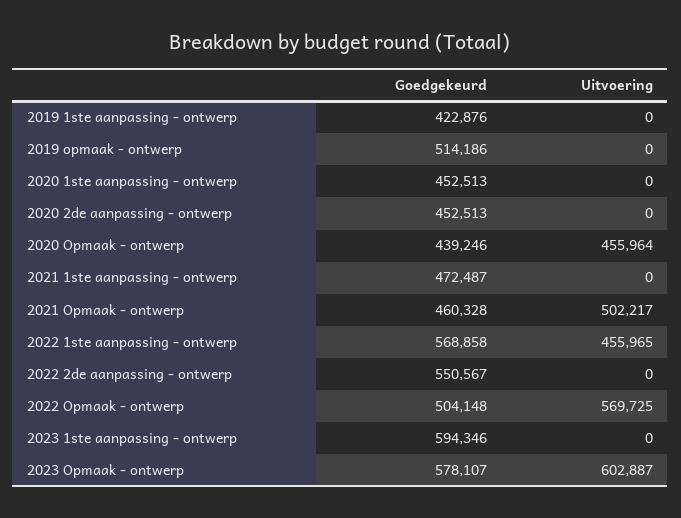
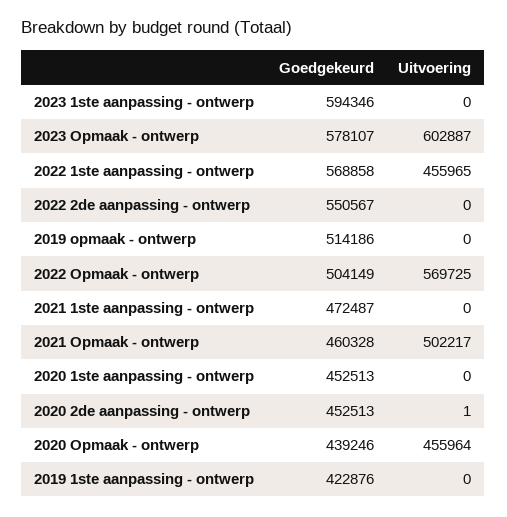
  {
    "Goedgekeurd": {
      "2019 1ste aanpassing - ontwerp": 422876,
      "2019 opmaak - ontwerp": 514186,
      "2020 1ste aanpassing - ontwerp": 452513,
      "2020 2de aanpassing - ontwerp": 452513,
      "2020 Opmaak - ontwerp": 439246,
      "2021 1ste aanpassing - ontwerp": 472487,
      "2021 Opmaak - ontwerp": 460328,
      "2022 1ste aanpassing - ontwerp": 568858,
      "2022 2de aanpassing - ontwerp": 550567,
-     "2022 Opmaak - ontwerp": 504148,
+     "2022 Opmaak - ontwerp": 504149,
      "2023 1ste aanpassing - ontwerp": 594346,
      "2023 Opmaak - ontwerp": 578107
    },
    "Uitvoering": {
      "2019 1ste aanpassing - ontwerp": 0,
      "2019 opmaak - ontwerp": 0,
      "2020 1ste aanpassing - ontwerp": 0,
-     "2020 2de aanpassing - ontwerp": 0,
+     "2020 2de aanpassing - ontwerp": 1,
      "2020 Opmaak - ontwerp": 455964,
      "2021 1ste aanpassing - ontwerp": 0,
      "2021 Opmaak - ontwerp": 502217,
      "2022 1ste aanpassing - ontwerp": 455965,
      "2022 2de aanpassing - ontwerp": 0,
      "2022 Opmaak - ontwerp": 569725,
      "2023 1ste aanpassing - ontwerp": 0,
      "2023 Opmaak - ontwerp": 602887
    }
  }

